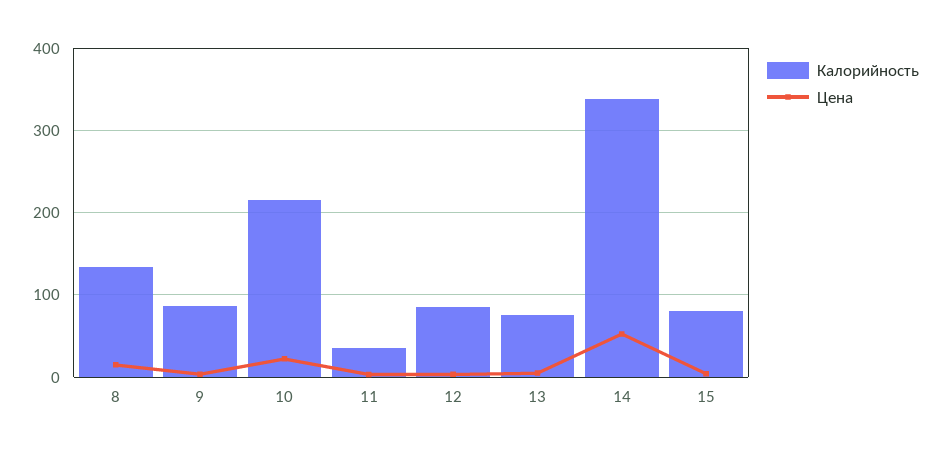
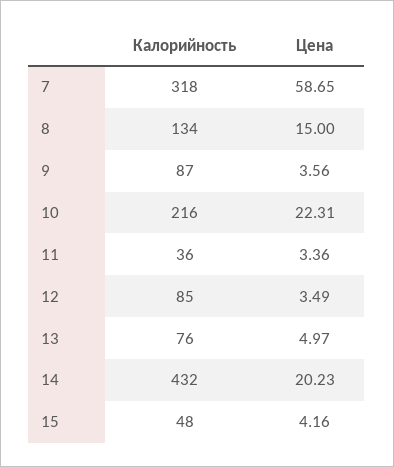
  {
    "Калорийность": {
      "8": 134,
      "9": 87,
      "10": 216,
      "11": 36,
      "12": 85,
      "13": 76,
-     "14": 340,
+     "14": 432,
-     "15": 80
+     "15": 48,
+     "7": 318
    },
    "Цена": {
      "8": 15,
      "9": 3.56,
      "10": 22.31,
      "11": 3.36,
      "12": 3.49,
      "13": 4.97,
-     "14": 50,
+     "14": 20.23,
-     "15": 4.16
+     "15": 4.16,
+     "7": 58.65
    }
  }

